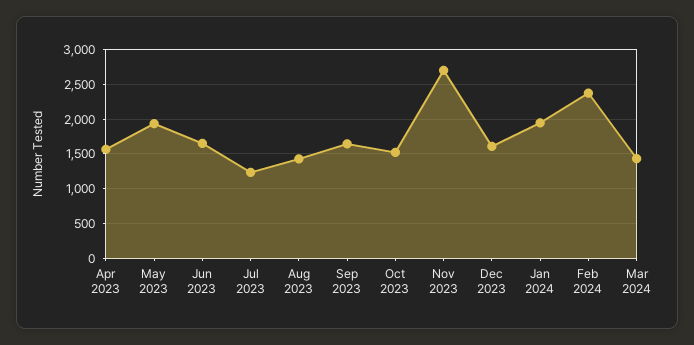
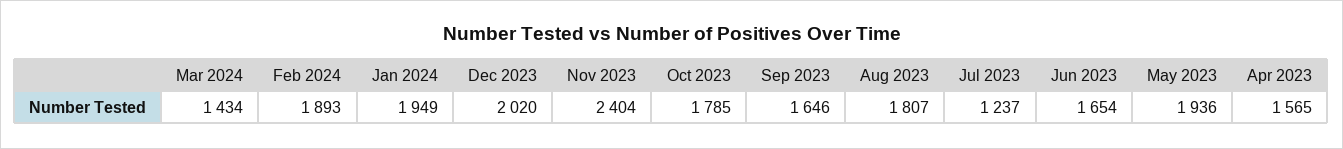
  {
    "Apr 2023": 1565,
    "May 2023": 1936,
    "Jun 2023": 1654,
    "Jul 2023": 1237,
-   "Aug 2023": 1400,
+   "Aug 2023": 1807,
    "Sep 2023": 1646,
-   "Oct 2023": 1500,
+   "Oct 2023": 1785,
-   "Nov 2023": 2700,
+   "Nov 2023": 2404,
-   "Dec 2023": 1600,
+   "Dec 2023": 2020,
    "Jan 2024": 1949,
-   "Feb 2024": 2400,
+   "Feb 2024": 1893,
    "Mar 2024": 1434
  }

